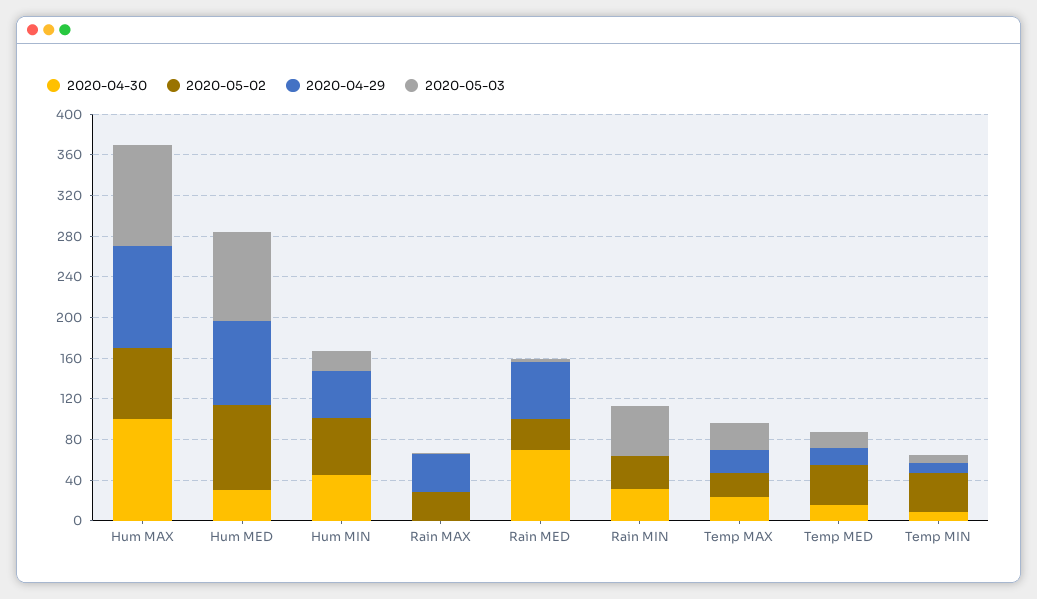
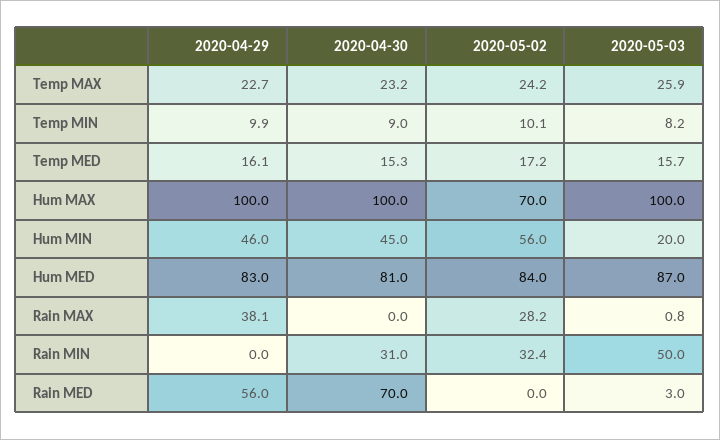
  {
    "2020-04-30": {
      "Hum MAX": 100,
-     "Hum MED": 30,
+     "Hum MED": 81,
      "Hum MIN": 45,
      "Rain MAX": 0,
      "Rain MED": 70,
      "Rain MIN": 31,
      "Temp MAX": 23.2,
      "Temp MED": 15.3,
      "Temp MIN": 9
    },
    "2020-05-02": {
      "Hum MAX": 70,
      "Hum MED": 84,
      "Hum MIN": 56,
      "Rain MAX": 28.2,
-     "Rain MED": 30,
+     "Rain MED": 0,
      "Rain MIN": 32.4,
      "Temp MAX": 24.2,
-     "Temp MED": 40,
+     "Temp MED": 17.2,
-     "Temp MIN": 40
+     "Temp MIN": 10.1
    },
    "2020-04-29": {
      "Hum MAX": 100,
      "Hum MED": 83,
      "Hum MIN": 46,
      "Rain MAX": 38.1,
      "Rain MED": 56,
      "Rain MIN": 0,
      "Temp MAX": 22.7,
      "Temp MED": 16.1,
      "Temp MIN": 9.9
    },
    "2020-05-03": {
      "Hum MAX": 100,
      "Hum MED": 87,
      "Hum MIN": 20,
      "Rain MAX": 0.8,
      "Rain MED": 3,
      "Rain MIN": 50,
      "Temp MAX": 25.9,
      "Temp MED": 15.7,
      "Temp MIN": 8.2
    }
  }

